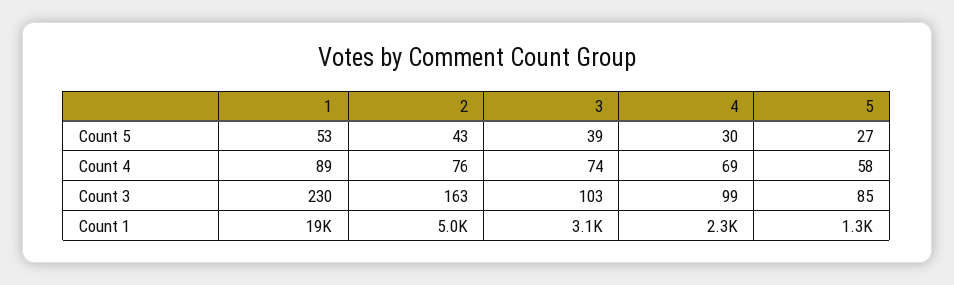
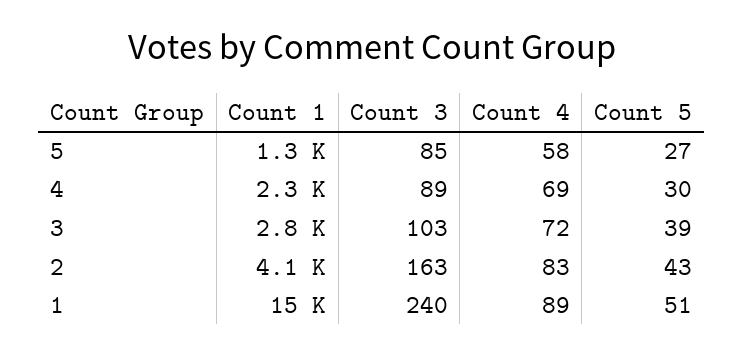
  {
    "1": {
-     "Count 5": 53,
+     "Count 5": 51,
      "Count 4": 89,
-     "Count 3": 230,
+     "Count 3": 240,
-     "Count 1": 19000
+     "Count 1": 15000
    },
    "2": {
      "Count 5": 43,
-     "Count 4": 76,
+     "Count 4": 83,
      "Count 3": 163,
-     "Count 1": 5000
+     "Count 1": 4100
    },
    "3": {
      "Count 5": 39,
-     "Count 4": 74,
+     "Count 4": 72,
      "Count 3": 103,
-     "Count 1": 3100
+     "Count 1": 2800
    },
    "4": {
      "Count 5": 30,
      "Count 4": 69,
-     "Count 3": 99,
+     "Count 3": 89,
      "Count 1": 2300
    },
    "5": {
      "Count 5": 27,
      "Count 4": 58,
      "Count 3": 85,
      "Count 1": 1300
    }
  }

